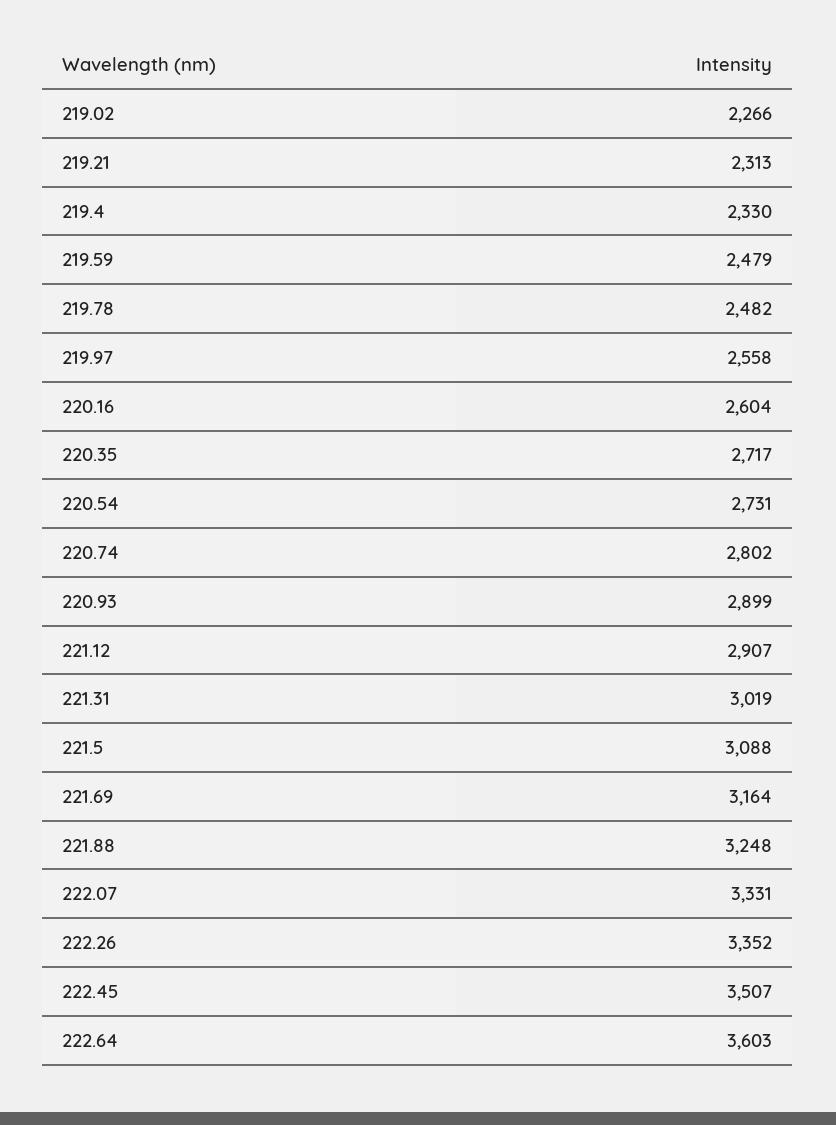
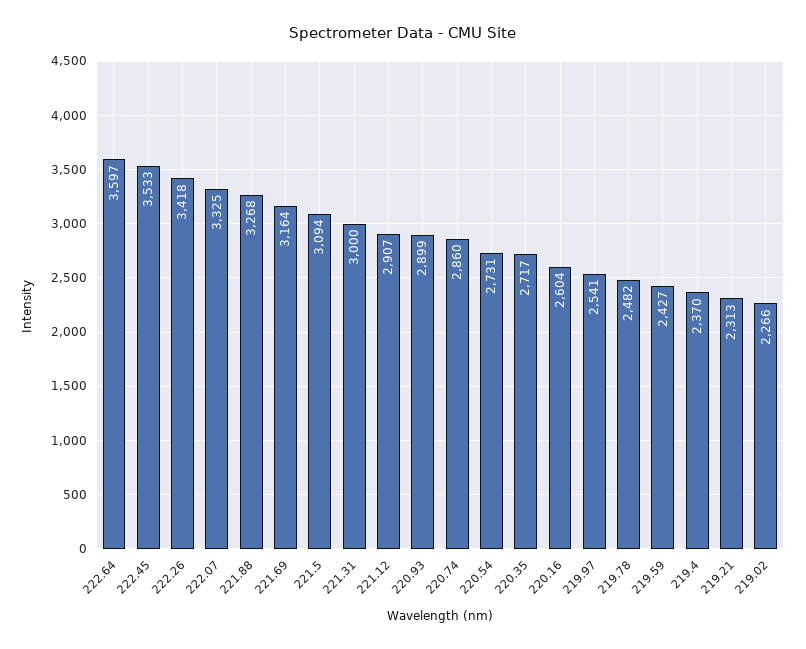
  {
    "219.02": 2266,
    "219.21": 2313,
-   "219.4": 2330,
+   "219.4": 2370,
-   "219.59": 2479,
+   "219.59": 2427,
    "219.78": 2482,
-   "219.97": 2558,
+   "219.97": 2541,
    "220.16": 2604,
    "220.35": 2717,
    "220.54": 2731,
-   "220.74": 2802,
+   "220.74": 2860,
    "220.93": 2899,
    "221.12": 2907,
-   "221.31": 3019,
+   "221.31": 3000,
-   "221.5": 3088,
+   "221.5": 3094,
    "221.69": 3164,
-   "221.88": 3248,
+   "221.88": 3268,
-   "222.07": 3331,
+   "222.07": 3325,
-   "222.26": 3352,
+   "222.26": 3418,
-   "222.45": 3507,
+   "222.45": 3533,
-   "222.64": 3603
+   "222.64": 3597
  }

